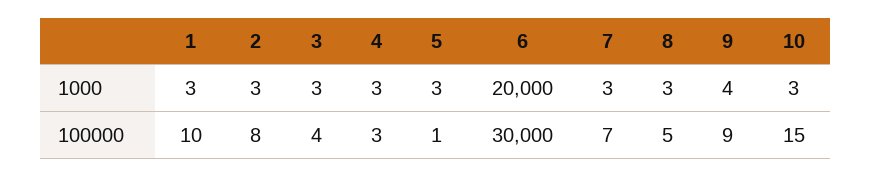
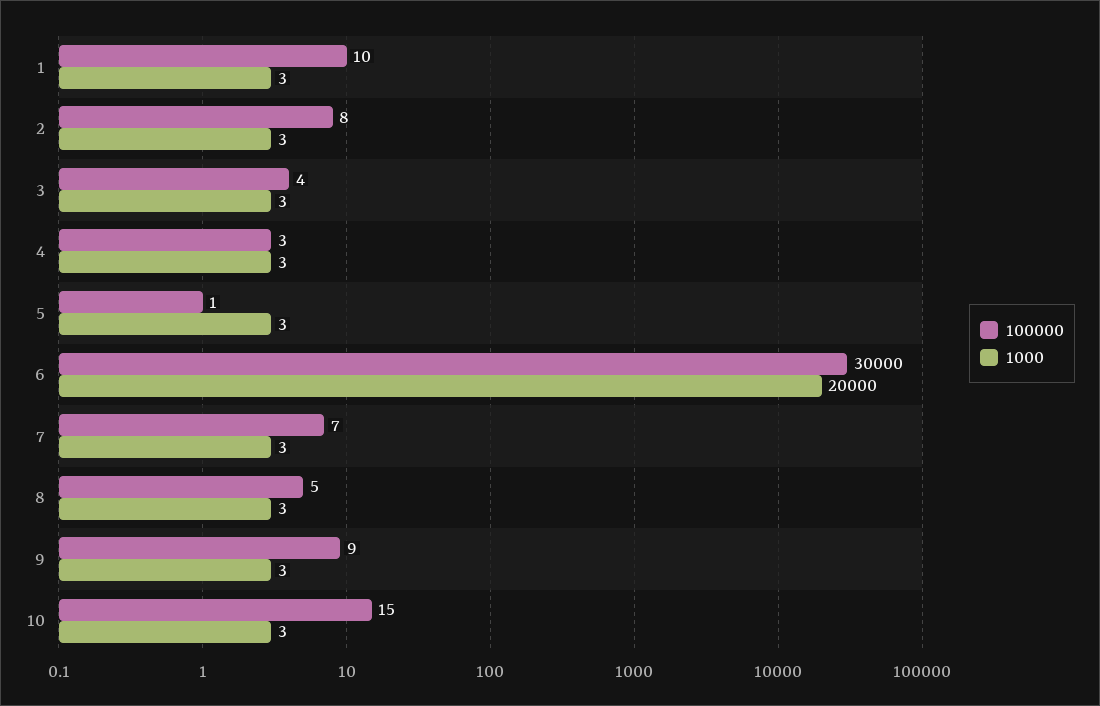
  {
    "1000": {
      "1": 3,
      "2": 3,
      "3": 3,
      "4": 3,
      "5": 3,
      "6": 20000,
      "7": 3,
      "8": 3,
-     "9": 4,
+     "9": 3,
      "10": 3
    },
    "100000": {
      "1": 10,
      "2": 8,
      "3": 4,
      "4": 3,
      "5": 1,
      "6": 30000,
      "7": 7,
      "8": 5,
      "9": 9,
      "10": 15
    }
  }

